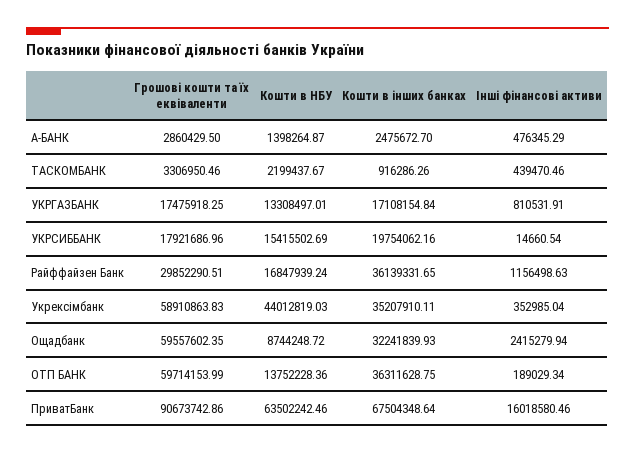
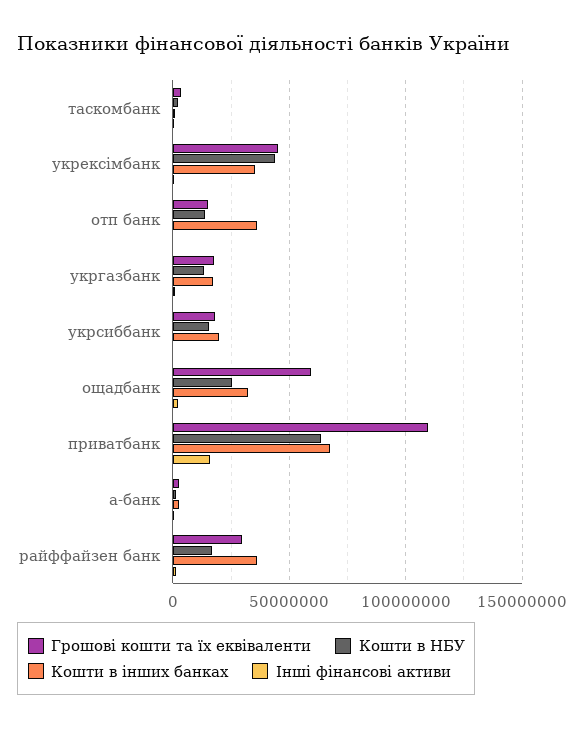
  {
    "Грошові кошти та їх еквіваленти": {
      "А-БАНК": 2860429.5,
      "ТАСКОМБАНК": 3306950.46,
      "УКРГАЗБАНК": 17475918.25,
      "УКРСИББАНК": 17921686.96,
      "Райффайзен Банк": 29852290.51,
-     "Укрексімбанк": 58910863.83,
+     "Укрексімбанк": 45000000,
      "Ощадбанк": 59557602.35,
-     "ОТП БАНК": 59714153.99,
+     "ОТП БАНК": 15000000,
-     "ПриватБанк": 90673742.86
+     "ПриватБанк": 110000000
    },
    "Кошти в НБУ": {
      "А-БАНК": 1398264.87,
      "ТАСКОМБАНК": 2199437.67,
      "УКРГАЗБАНК": 13308497.01,
      "УКРСИББАНК": 15415502.69,
      "Райффайзен Банк": 16847939.24,
      "Укрексімбанк": 44012819.03,
-     "Ощадбанк": 8744248.72,
+     "Ощадбанк": 25000000,
      "ОТП БАНК": 13752228.36,
      "ПриватБанк": 63502242.46
    },
    "Кошти в інших банках": {
      "А-БАНК": 2475672.7,
      "ТАСКОМБАНК": 916286.26,
      "УКРГАЗБАНК": 17108154.84,
      "УКРСИББАНК": 19754062.16,
      "Райффайзен Банк": 36139331.65,
      "Укрексімбанк": 35207910.11,
      "Ощадбанк": 32241839.93,
      "ОТП БАНК": 36311628.75,
      "ПриватБанк": 67504348.64
    },
    "Інші фінансові активи": {
      "А-БАНК": 476345.29,
      "ТАСКОМБАНК": 439470.46,
      "УКРГАЗБАНК": 810531.91,
      "УКРСИББАНК": 14660.54,
      "Райффайзен Банк": 1156498.63,
      "Укрексімбанк": 352985.04,
      "Ощадбанк": 2415279.94,
      "ОТП БАНК": 189029.34,
      "ПриватБанк": 16018580.46
    }
  }

